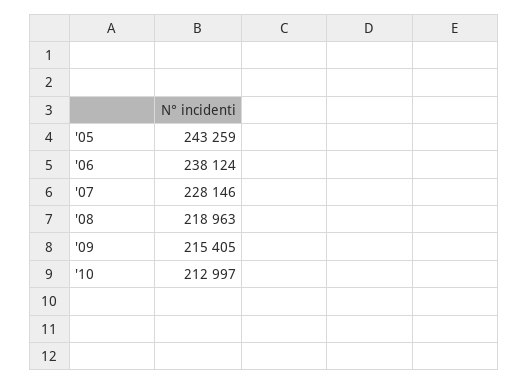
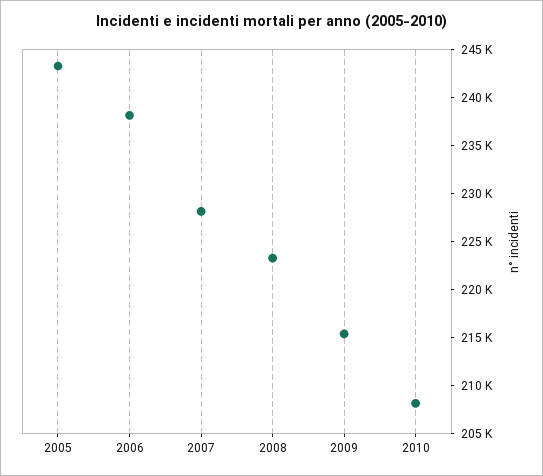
  {
    "'05": 243259,
    "'06": 238124,
    "'07": 228146,
-   "'08": 218963,
+   "'08": 223000,
    "'09": 215405,
-   "'10": 212997
+   "'10": 208000
  }

